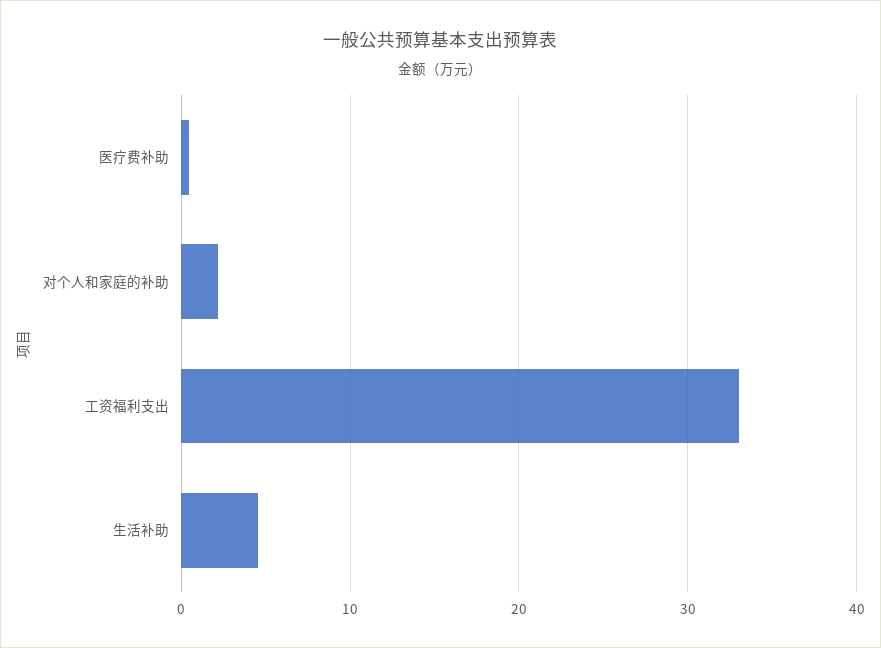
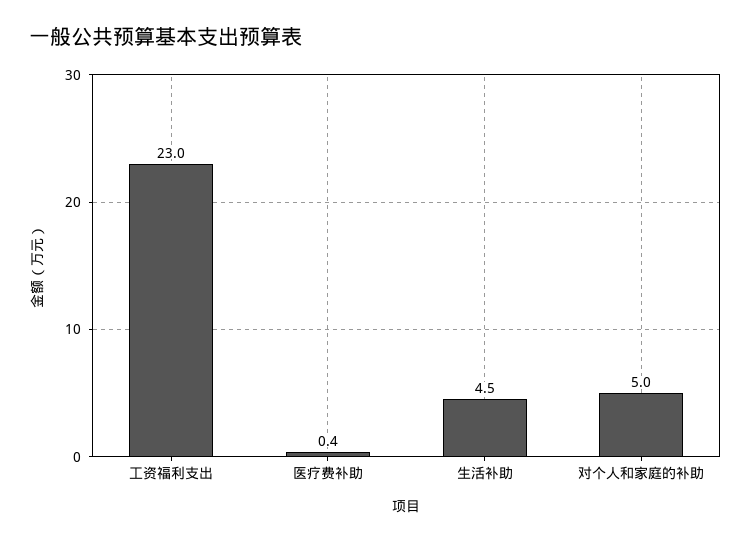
  {
    "医疗费补助": 0.4,
-   "对个人和家庭的补助": 2,
+   "对个人和家庭的补助": 5,
-   "工资福利支出": 33,
+   "工资福利支出": 23,
    "生活补助": 4.5
  }

